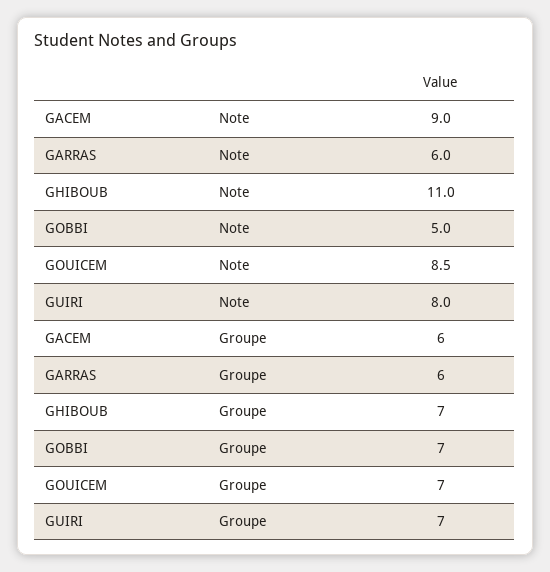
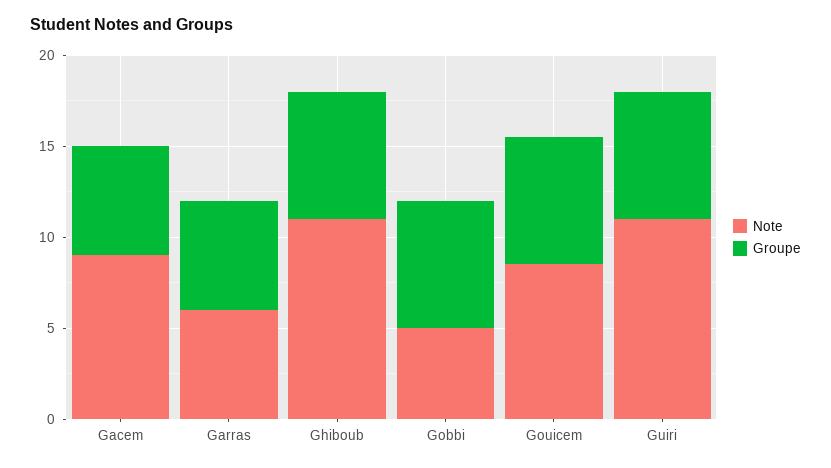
  {
    "Note": {
      "GACEM": 9,
      "GARRAS": 6,
      "GHIBOUB": 11,
      "GOBBI": 5,
      "GOUICEM": 8.5,
-     "GUIRI": 8
+     "GUIRI": 11
    },
    "Groupe": {
      "GACEM": 6,
      "GARRAS": 6,
      "GHIBOUB": 7,
      "GOBBI": 7,
      "GOUICEM": 7,
      "GUIRI": 7
    }
  }

